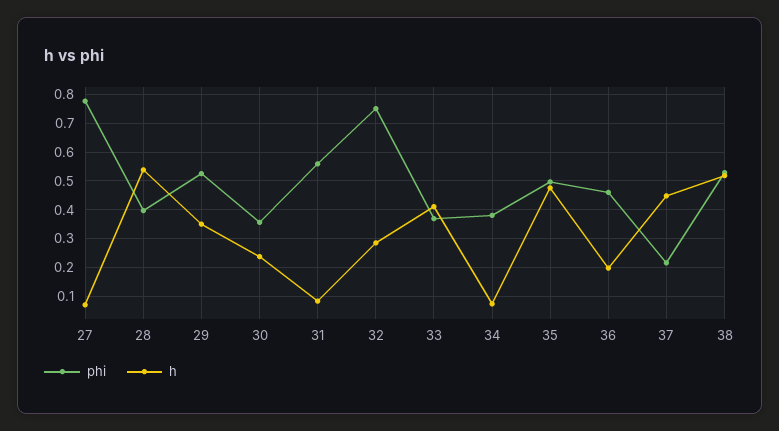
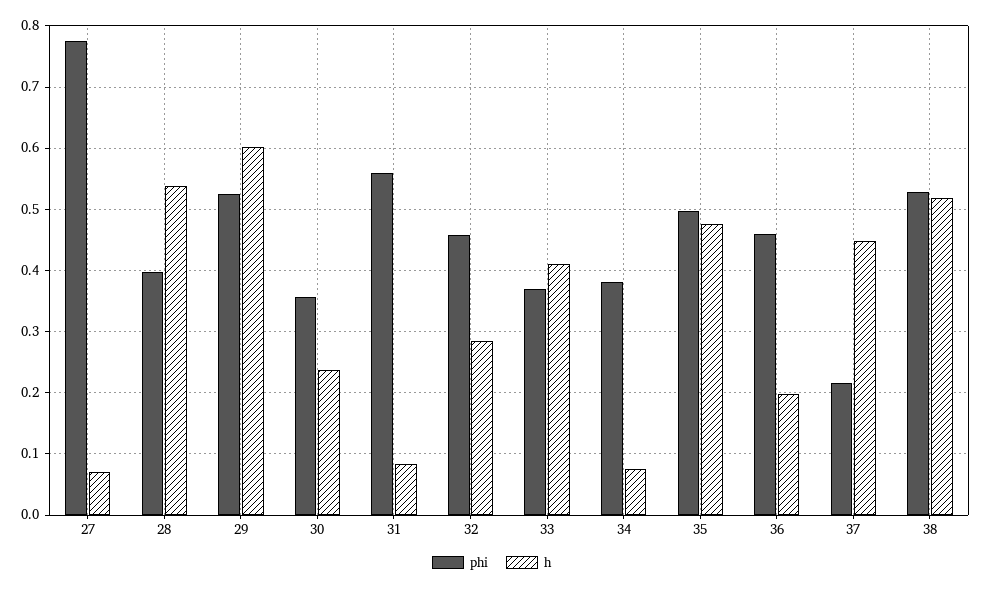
  {
    "phi": {
      "27": 0.78,
      "28": 0.4,
      "29": 0.53,
      "30": 0.36,
      "31": 0.56,
-     "32": 0.75,
+     "32": 0.46,
      "33": 0.37,
      "34": 0.38,
      "35": 0.5,
      "36": 0.46,
      "37": 0.22,
      "38": 0.53
    },
    "h": {
      "27": 0.07,
      "28": 0.54,
-     "29": 0.35,
+     "29": 0.6,
      "30": 0.24,
      "31": 0.08,
      "32": 0.29,
      "33": 0.41,
      "34": 0.07,
      "35": 0.48,
      "36": 0.2,
      "37": 0.45,
      "38": 0.52
    }
  }

